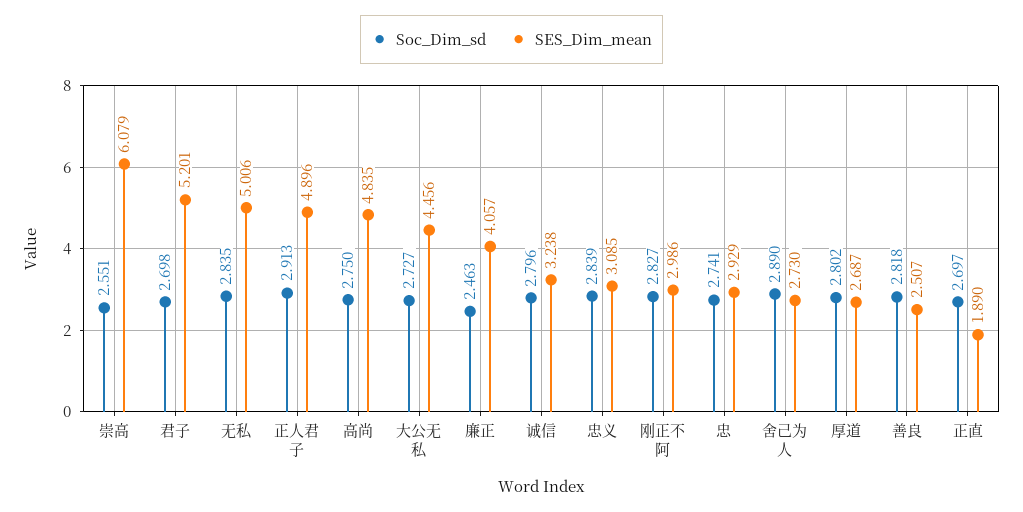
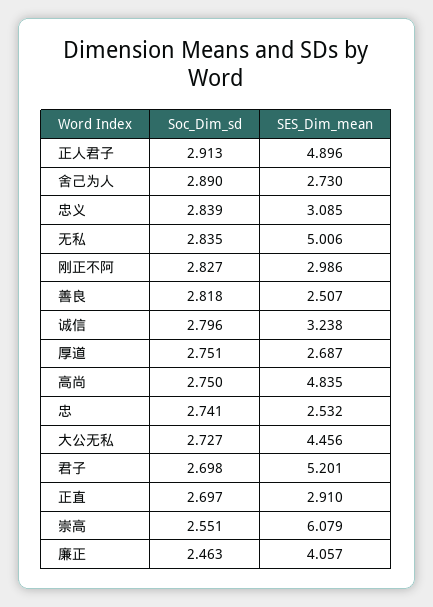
  {
    "Soc_Dim_sd": {
      "崇高": 2.551,
      "君子": 2.698,
      "无私": 2.835,
      "正人君子": 2.913,
      "高尚": 2.75,
      "大公无私": 2.727,
      "廉正": 2.463,
      "诚信": 2.796,
      "忠义": 2.839,
      "刚正不阿": 2.827,
      "忠": 2.741,
      "舍己为人": 2.89,
-     "厚道": 2.802,
+     "厚道": 2.751,
      "善良": 2.818,
      "正直": 2.697
    },
    "SES_Dim_mean": {
      "崇高": 6.079,
      "君子": 5.201,
      "无私": 5.006,
      "正人君子": 4.896,
      "高尚": 4.835,
      "大公无私": 4.456,
      "廉正": 4.057,
      "诚信": 3.238,
      "忠义": 3.085,
      "刚正不阿": 2.986,
-     "忠": 2.929,
+     "忠": 2.532,
      "舍己为人": 2.73,
      "厚道": 2.687,
      "善良": 2.507,
-     "正直": 1.89
+     "正直": 2.91
    }
  }

